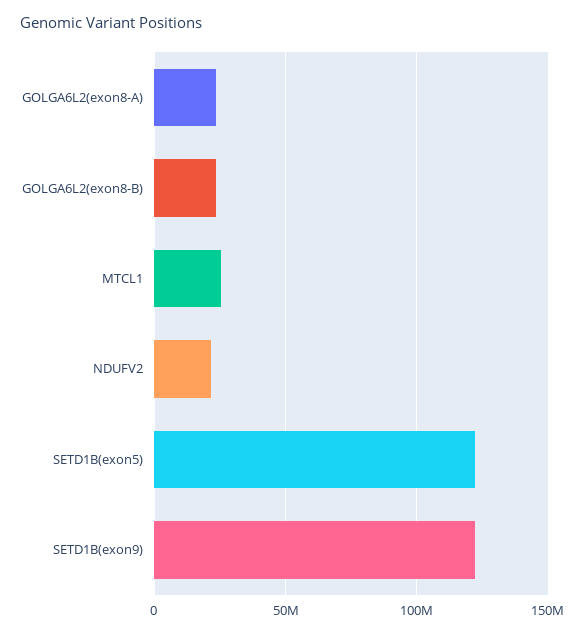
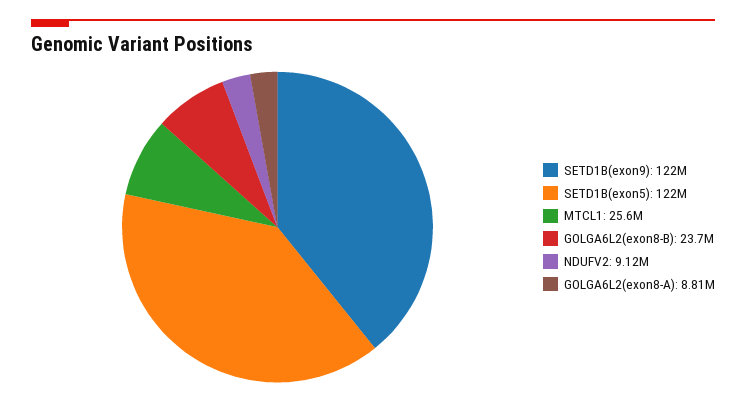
  {
-   "GOLGA6L2(exon8-A)": 25000000,
+   "GOLGA6L2(exon8-A)": 8810000,
    "GOLGA6L2(exon8-B)": 23700000,
    "MTCL1": 25600000,
-   "NDUFV2": 20000000,
+   "NDUFV2": 9120000,
    "SETD1B(exon5)": 122000000,
    "SETD1B(exon9)": 122000000
  }

